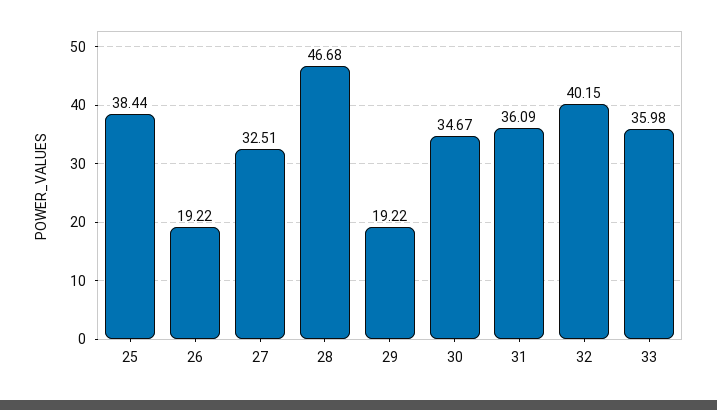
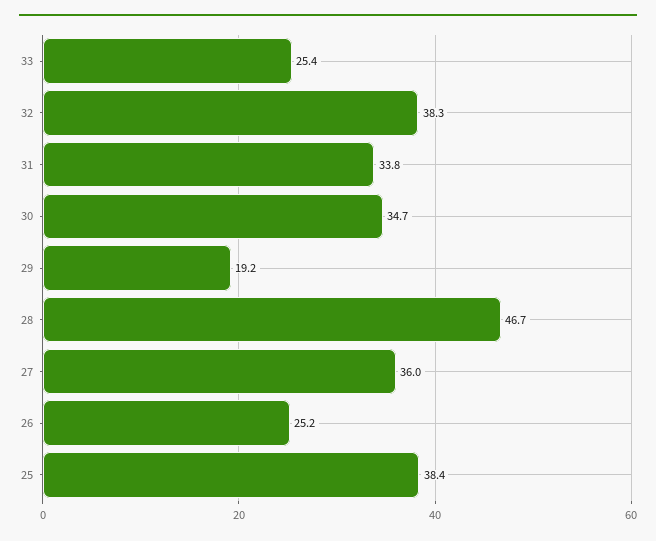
  {
    "25": 38.44,
-   "26": 19.22,
+   "26": 25.2,
-   "27": 32.51,
+   "27": 36,
    "28": 46.68,
    "29": 19.22,
    "30": 34.67,
-   "31": 36.09,
+   "31": 33.8,
-   "32": 40.15,
+   "32": 38.3,
-   "33": 35.98
+   "33": 25.4
  }

